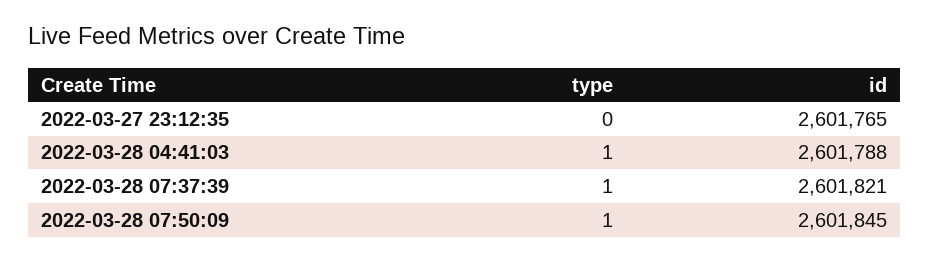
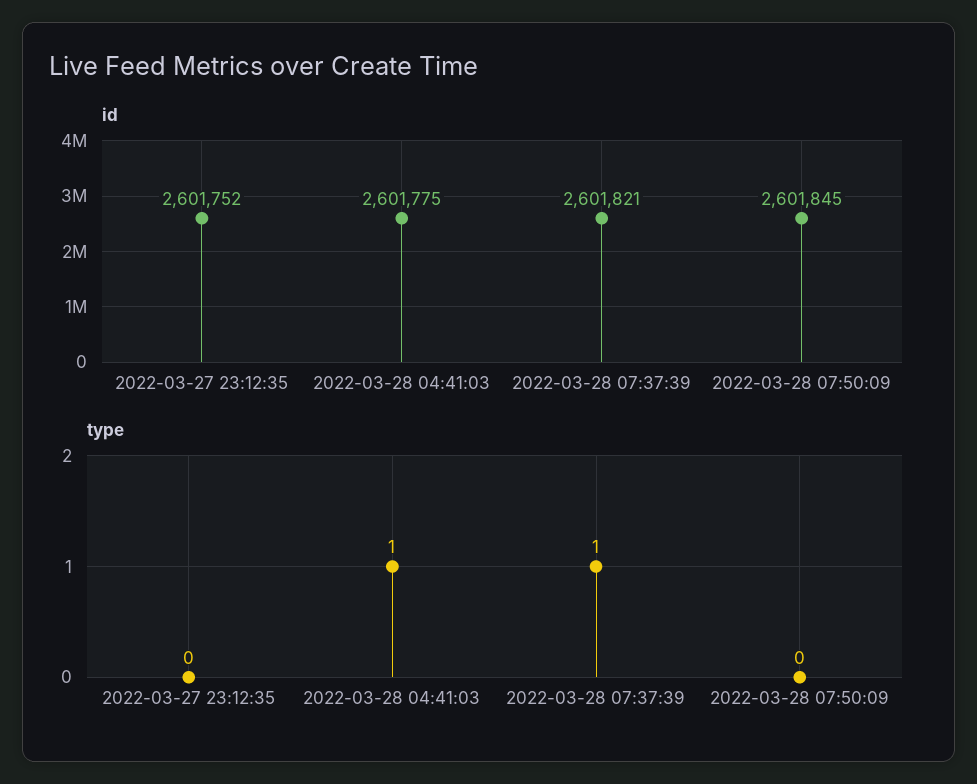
  {
    "type": {
      "2022-03-27 23:12:35": 0,
      "2022-03-28 04:41:03": 1,
      "2022-03-28 07:37:39": 1,
-     "2022-03-28 07:50:09": 1
+     "2022-03-28 07:50:09": 0
    },
    "id": {
-     "2022-03-27 23:12:35": 2601765,
+     "2022-03-27 23:12:35": 2601752,
-     "2022-03-28 04:41:03": 2601788,
+     "2022-03-28 04:41:03": 2601775,
      "2022-03-28 07:37:39": 2601821,
      "2022-03-28 07:50:09": 2601845
    }
  }

